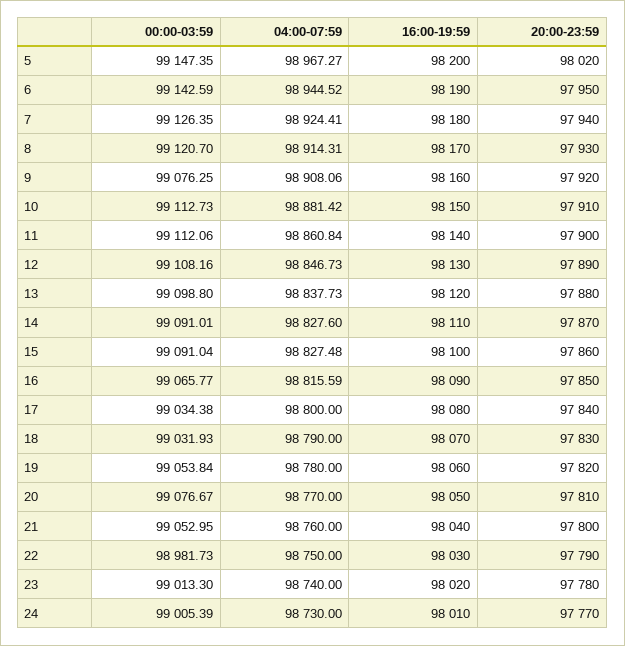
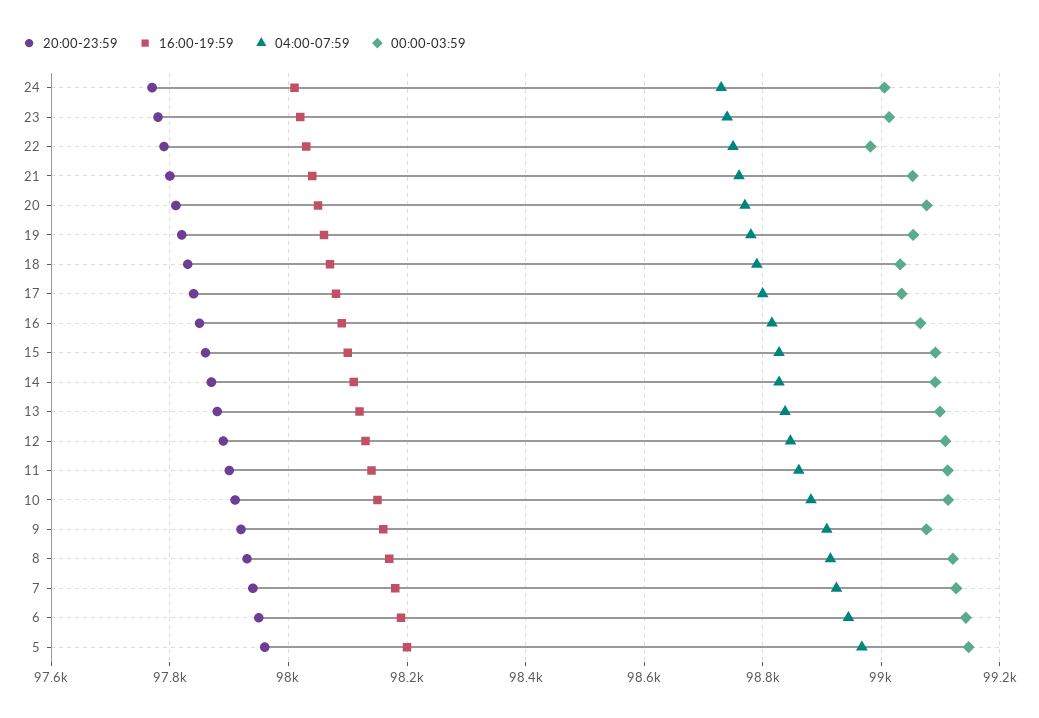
  {
    "00:00-03:59": {
      "5": 99147.35,
      "6": 99142.59,
      "7": 99126.35,
      "8": 99120.7,
      "9": 99076.25,
      "10": 99112.73,
      "11": 99112.06,
      "12": 99108.16,
      "13": 99098.8,
      "14": 99091.01,
      "15": 99091.04,
      "16": 99065.77,
      "17": 99034.38,
      "18": 99031.93,
      "19": 99053.84,
      "20": 99076.67,
      "21": 99052.95,
      "22": 98981.73,
      "23": 99013.3,
      "24": 99005.39
    },
    "04:00-07:59": {
      "5": 98967.27,
      "6": 98944.52,
      "7": 98924.41,
      "8": 98914.31,
      "9": 98908.06,
      "10": 98881.42,
      "11": 98860.84,
      "12": 98846.73,
      "13": 98837.73,
      "14": 98827.6,
      "15": 98827.48,
      "16": 98815.59,
      "17": 98800,
      "18": 98790,
      "19": 98780,
      "20": 98770,
      "21": 98760,
      "22": 98750,
      "23": 98740,
      "24": 98730
    },
    "16:00-19:59": {
      "5": 98200,
      "6": 98190,
      "7": 98180,
      "8": 98170,
      "9": 98160,
      "10": 98150,
      "11": 98140,
      "12": 98130,
      "13": 98120,
      "14": 98110,
      "15": 98100,
      "16": 98090,
      "17": 98080,
      "18": 98070,
      "19": 98060,
      "20": 98050,
      "21": 98040,
      "22": 98030,
      "23": 98020,
      "24": 98010
    },
    "20:00-23:59": {
-     "5": 98020,
+     "5": 97960,
      "6": 97950,
      "7": 97940,
      "8": 97930,
      "9": 97920,
      "10": 97910,
      "11": 97900,
      "12": 97890,
      "13": 97880,
      "14": 97870,
      "15": 97860,
      "16": 97850,
      "17": 97840,
      "18": 97830,
      "19": 97820,
      "20": 97810,
      "21": 97800,
      "22": 97790,
      "23": 97780,
      "24": 97770
    }
  }

